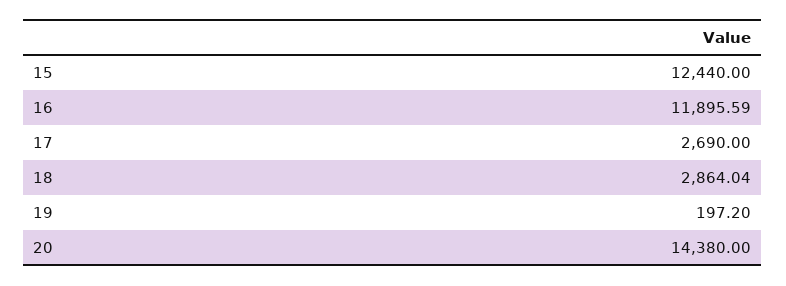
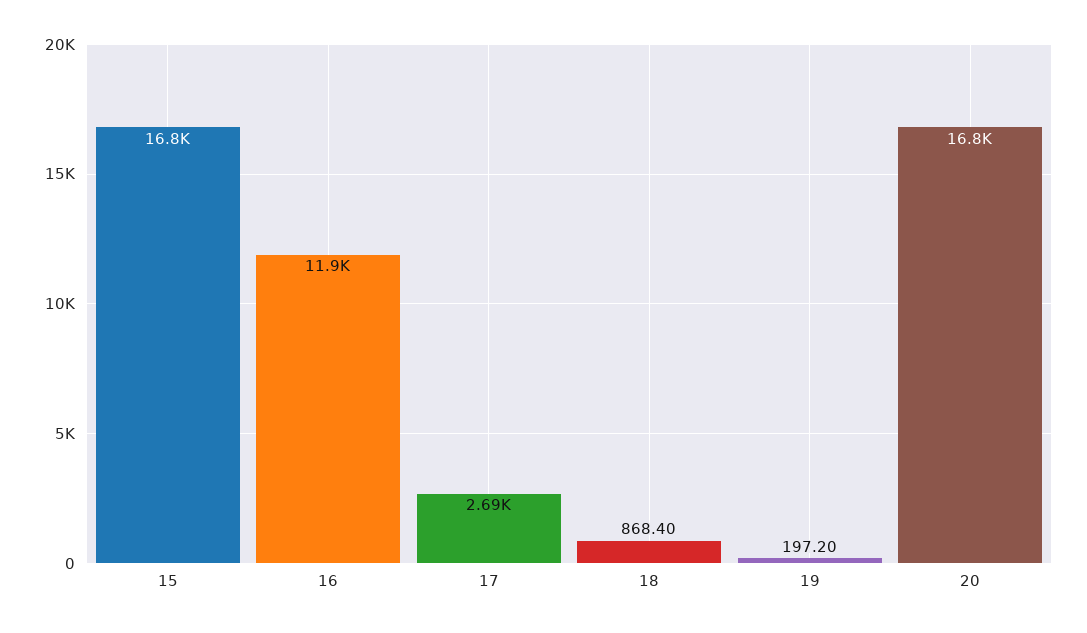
  {
-   "15": 12440,
+   "15": 16800,
    "16": 11895.59,
    "17": 2690,
-   "18": 2864.04,
+   "18": 868.4,
    "19": 197.2,
-   "20": 14380
+   "20": 16800
  }

